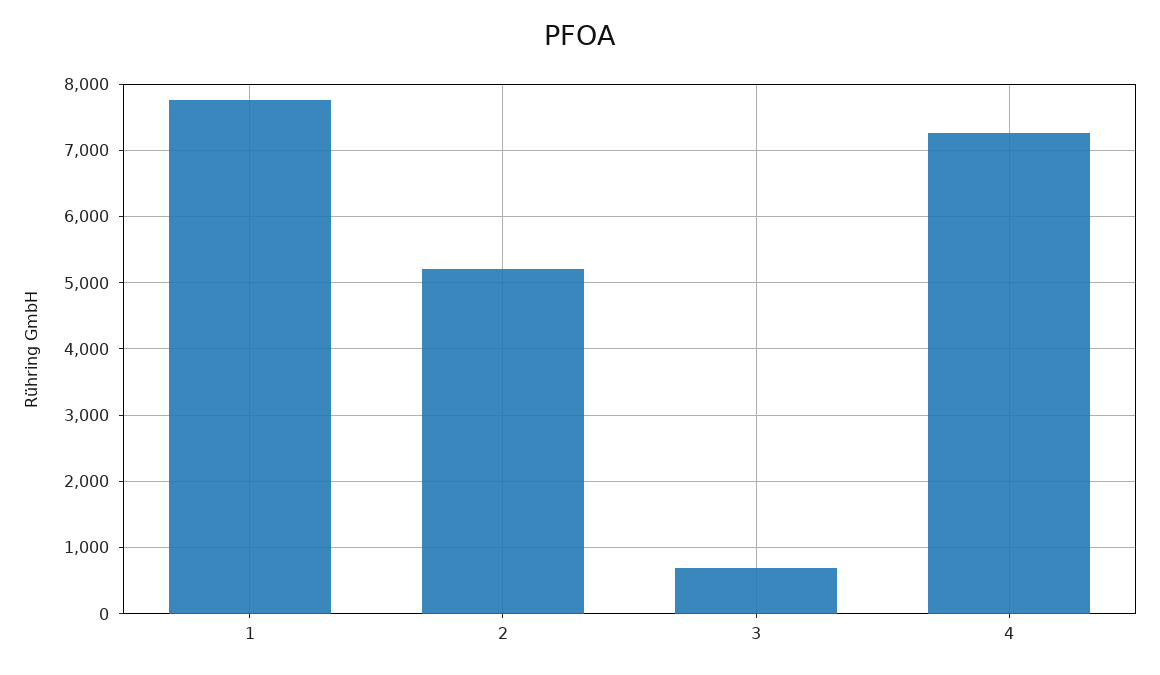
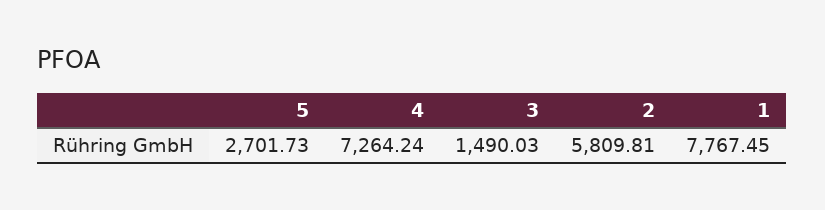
  {
    "1": 7767.45,
-   "2": 5200,
+   "2": 5809.81,
-   "3": 700,
+   "3": 1490.03,
-   "4": 7264.24
+   "4": 7264.24,
+   "5": 2701.73
  }

